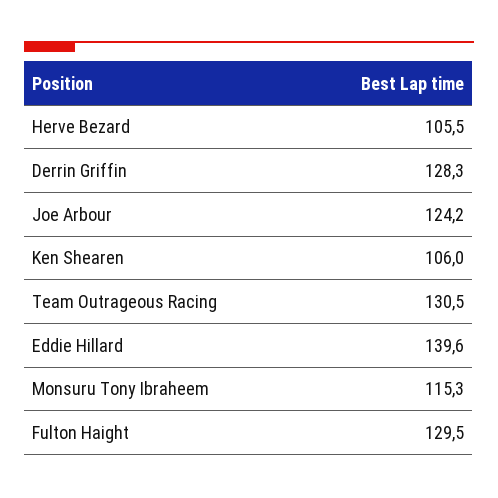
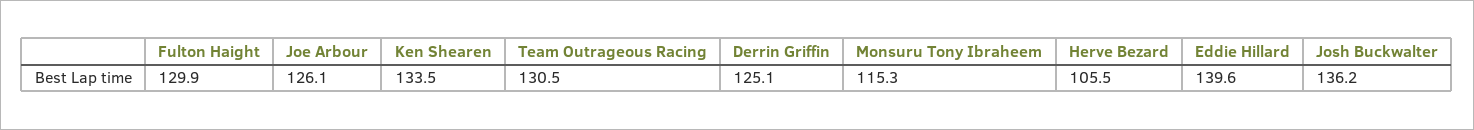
  {
    "Herve Bezard": 105.5,
-   "Derrin Griffin": 128.3,
+   "Derrin Griffin": 125.1,
-   "Joe Arbour": 124.2,
+   "Joe Arbour": 126.1,
-   "Ken Shearen": 106,
+   "Ken Shearen": 133.5,
    "Team Outrageous Racing": 130.5,
    "Eddie Hillard": 139.6,
    "Monsuru Tony Ibraheem": 115.3,
-   "Fulton Haight": 129.5
+   "Fulton Haight": 129.9,
+   "Josh Buckwalter": 136.2
  }

